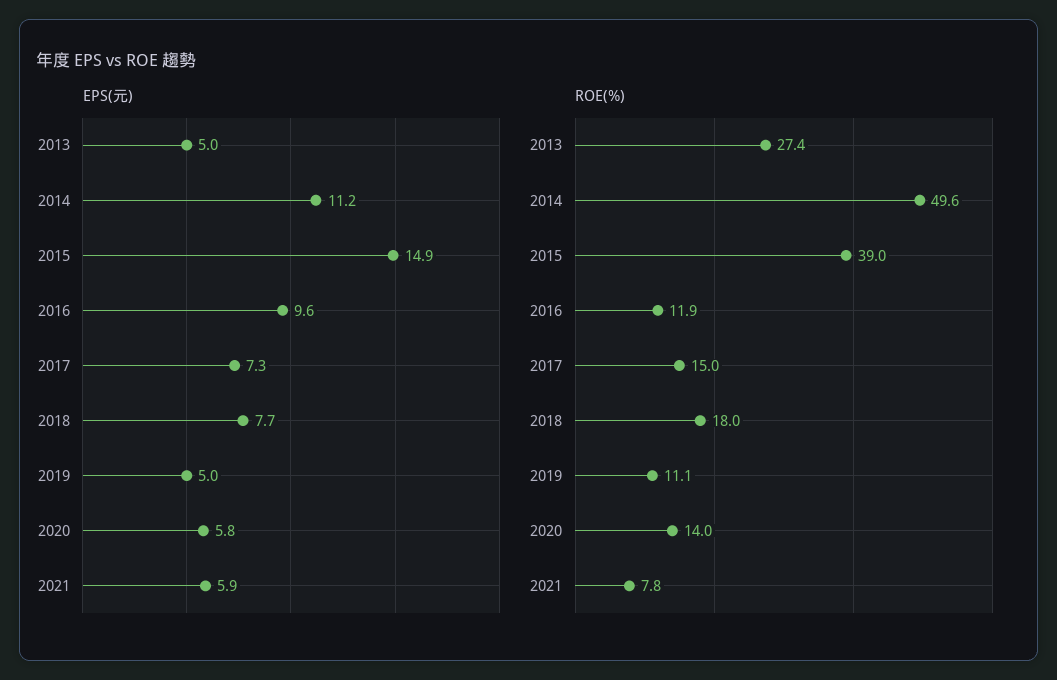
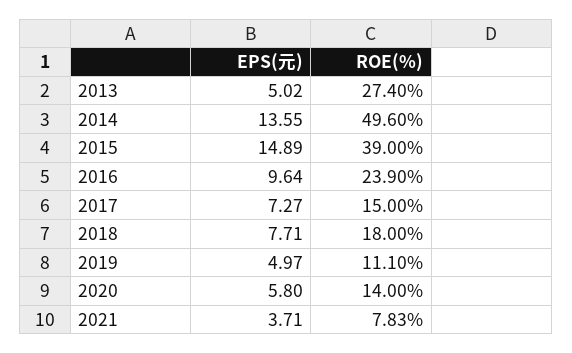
  {
    "EPS(元)": {
      "2013": 5.02,
-     "2014": 11.2,
+     "2014": 13.55,
      "2015": 14.89,
      "2016": 9.64,
      "2017": 7.27,
      "2018": 7.71,
      "2019": 4.97,
      "2020": 5.8,
-     "2021": 5.9
+     "2021": 3.71
    },
    "ROE(%)": {
      "2013": 27.4,
      "2014": 49.6,
      "2015": 39,
-     "2016": 11.9,
+     "2016": 23.9,
      "2017": 15,
      "2018": 18,
      "2019": 11.1,
      "2020": 14,
      "2021": 7.83
    }
  }

